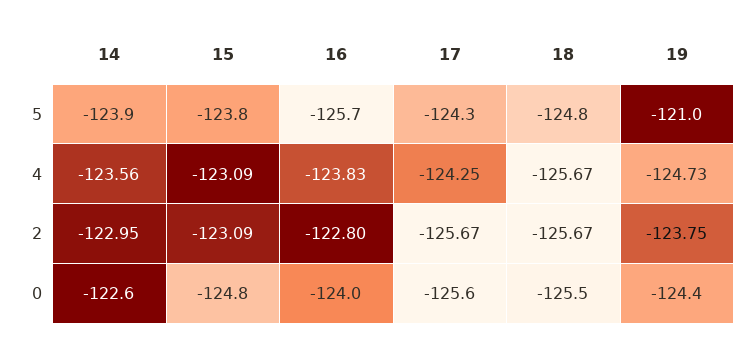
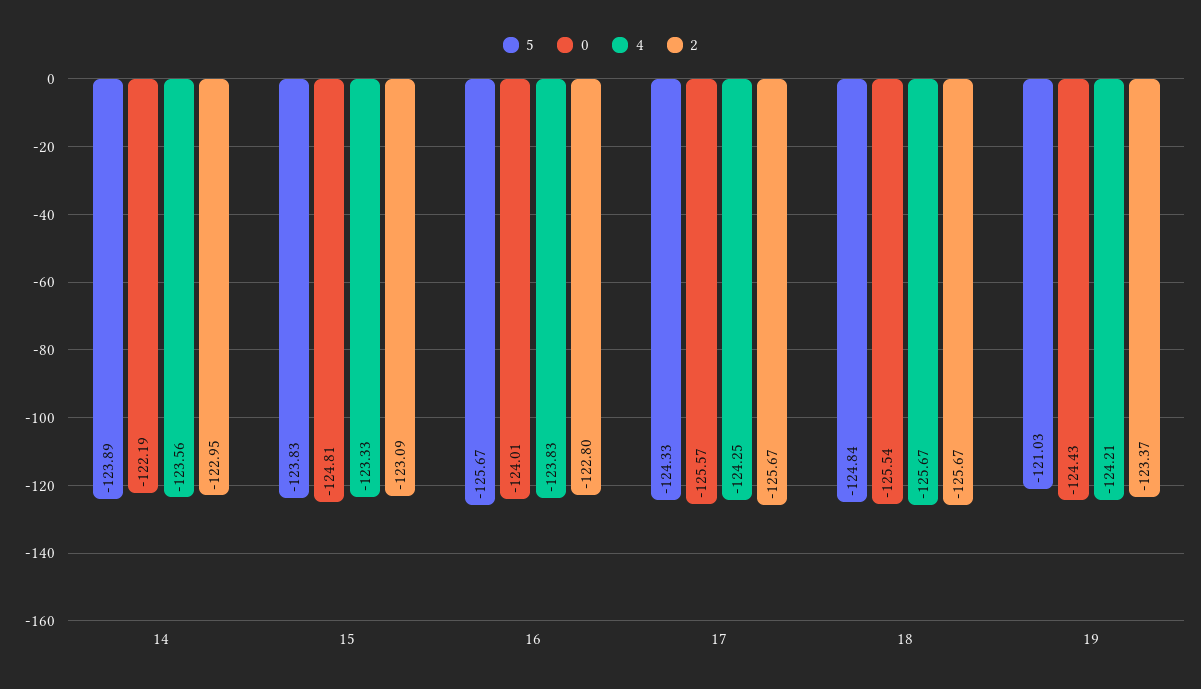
  {
    "5": {
      "14": -123.89,
      "15": -123.83,
      "16": -125.67,
      "17": -124.33,
      "18": -124.84,
      "19": -121.03
    },
    "4": {
      "14": -123.56,
-     "15": -123.09,
+     "15": -123.33,
      "16": -123.83,
      "17": -124.25,
      "18": -125.67,
-     "19": -124.73
+     "19": -124.21
    },
    "2": {
      "14": -122.95,
      "15": -123.09,
      "16": -122.8,
      "17": -125.67,
      "18": -125.67,
-     "19": -123.75
+     "19": -123.37
    },
    "0": {
-     "14": -122.6,
+     "14": -122.19,
      "15": -124.81,
      "16": -124.01,
      "17": -125.57,
      "18": -125.54,
      "19": -124.43
    }
  }

